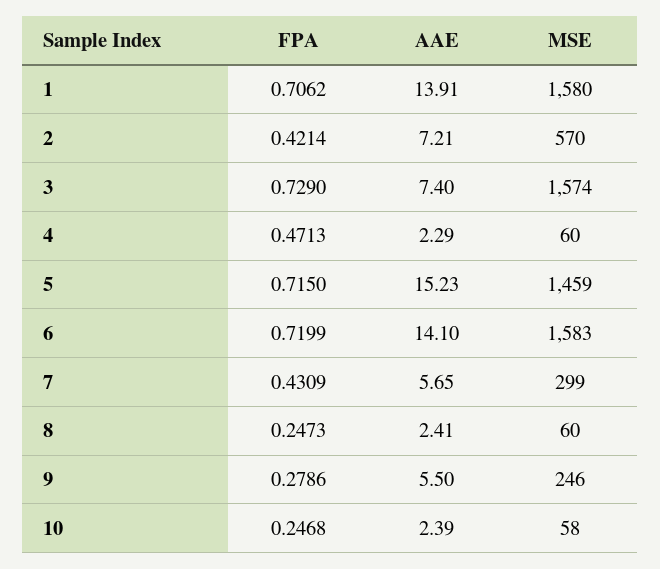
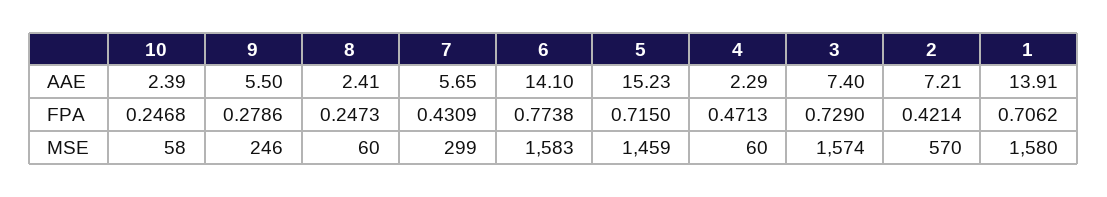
  {
    "FPA": {
      "1": 0.7062,
      "2": 0.4214,
      "3": 0.729,
      "4": 0.4713,
      "5": 0.715,
-     "6": 0.7199,
+     "6": 0.7738,
      "7": 0.4309,
      "8": 0.2473,
      "9": 0.2786,
      "10": 0.2468
    },
    "AAE": {
      "1": 13.91,
      "2": 7.21,
      "3": 7.4,
      "4": 2.29,
      "5": 15.23,
      "6": 14.1,
      "7": 5.65,
      "8": 2.41,
      "9": 5.5,
      "10": 2.39
    },
    "MSE": {
      "1": 1580,
      "2": 570,
      "3": 1574,
      "4": 60,
      "5": 1459,
      "6": 1583,
      "7": 299,
      "8": 60,
      "9": 246,
      "10": 58
    }
  }

